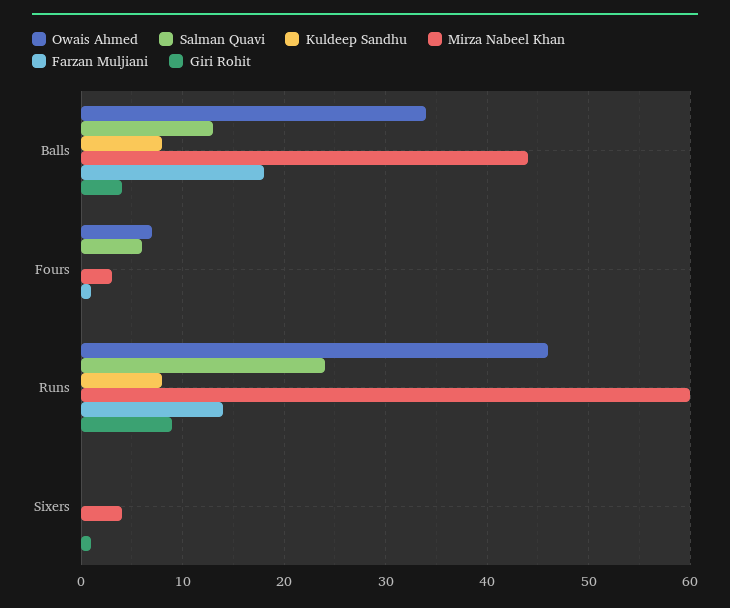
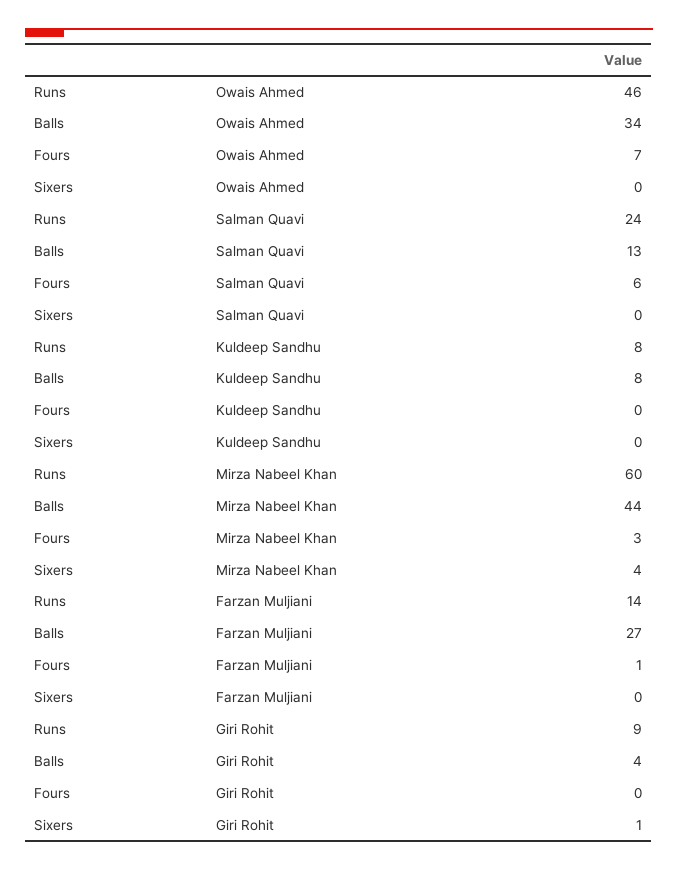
  {
    "Owais Ahmed": {
      "Balls": 34,
      "Fours": 7,
      "Runs": 46,
      "Sixers": 0
    },
    "Salman Quavi": {
      "Balls": 13,
      "Fours": 6,
      "Runs": 24,
      "Sixers": 0
    },
    "Kuldeep Sandhu": {
      "Balls": 8,
      "Fours": 0,
      "Runs": 8,
      "Sixers": 0
    },
    "Mirza Nabeel Khan": {
      "Balls": 44,
      "Fours": 3,
      "Runs": 60,
      "Sixers": 4
    },
    "Farzan Muljiani": {
-     "Balls": 18,
+     "Balls": 27,
      "Fours": 1,
      "Runs": 14,
      "Sixers": 0
    },
    "Giri Rohit": {
      "Balls": 4,
      "Fours": 0,
      "Runs": 9,
      "Sixers": 1
    }
  }

